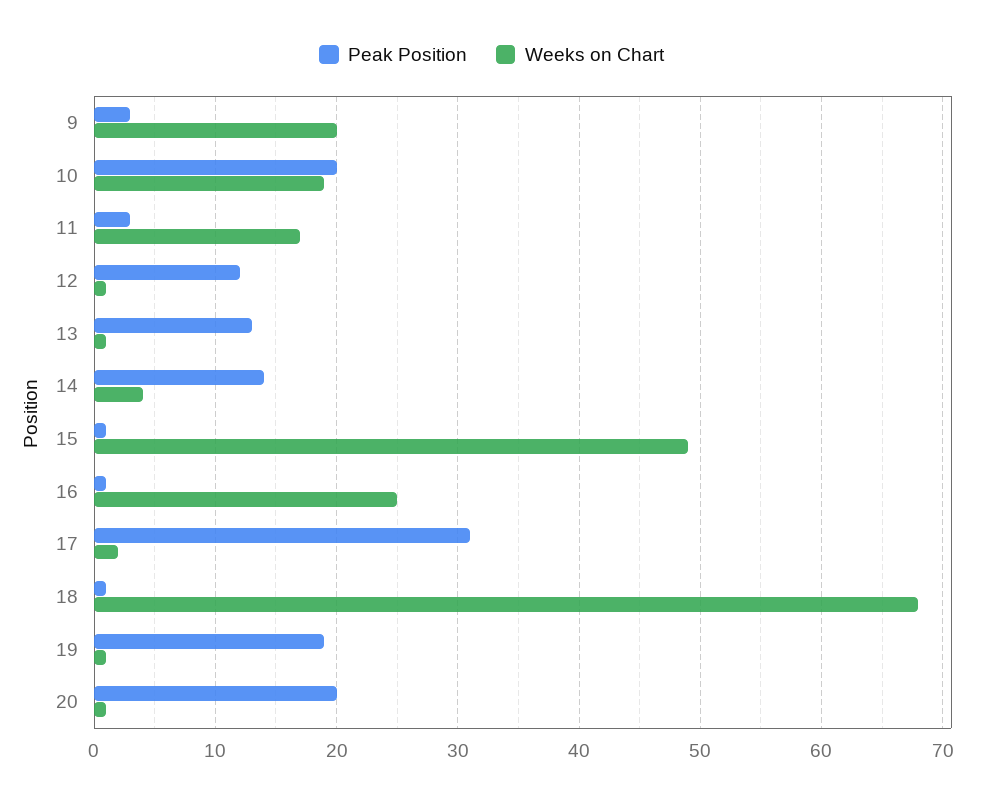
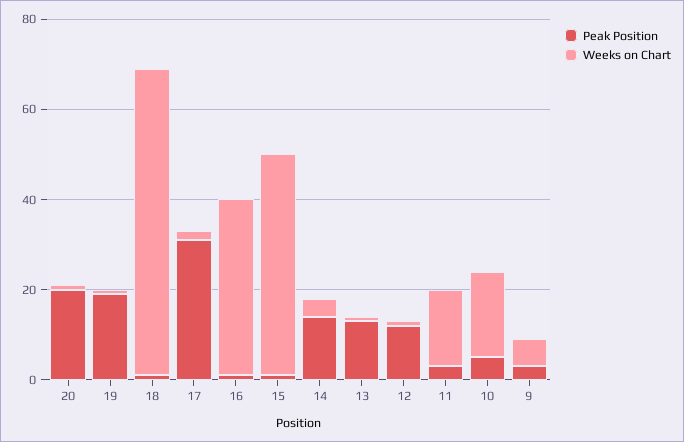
  {
    "Peak Position": {
      "9": 3,
-     "10": 20,
+     "10": 5,
      "11": 3,
      "12": 12,
      "13": 13,
      "14": 14,
      "15": 1,
      "16": 1,
      "17": 31,
      "18": 1,
      "19": 19,
      "20": 20
    },
    "Weeks on Chart": {
-     "9": 20,
+     "9": 5,
      "10": 19,
      "11": 17,
      "12": 1,
      "13": 1,
      "14": 4,
      "15": 49,
-     "16": 25,
+     "16": 40,
      "17": 2,
      "18": 68,
      "19": 1,
      "20": 1
    }
  }

